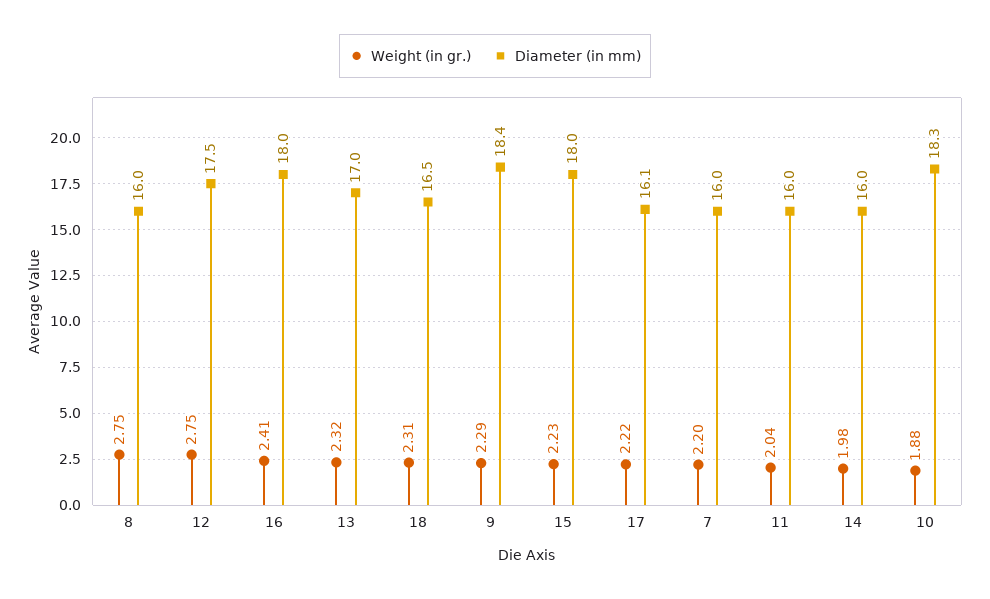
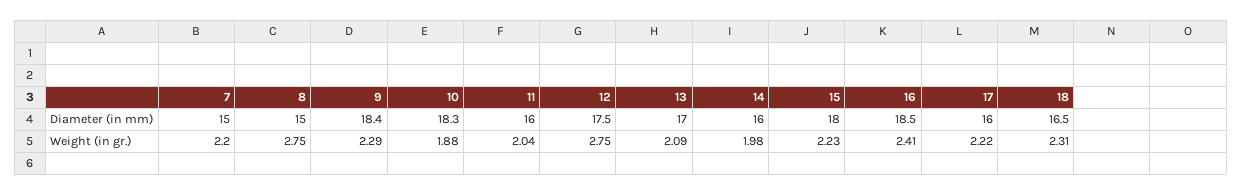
  {
    "Weight (in gr.)": {
      "8": 2.75,
      "12": 2.75,
      "16": 2.41,
-     "13": 2.32,
+     "13": 2.09,
      "18": 2.31,
      "9": 2.29,
      "15": 2.23,
      "17": 2.22,
      "7": 2.2,
      "11": 2.04,
      "14": 1.98,
      "10": 1.88
    },
    "Diameter (in mm)": {
-     "8": 16,
+     "8": 15,
      "12": 17.5,
-     "16": 18,
+     "16": 18.5,
      "13": 17,
      "18": 16.5,
      "9": 18.4,
      "15": 18,
-     "17": 16.1,
+     "17": 16,
-     "7": 16,
+     "7": 15,
      "11": 16,
      "14": 16,
      "10": 18.3
    }
  }

